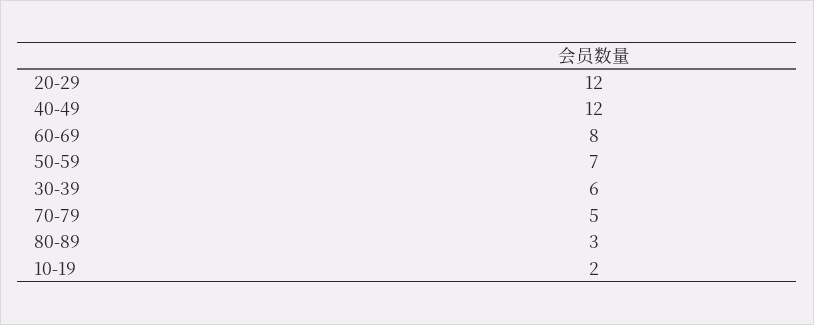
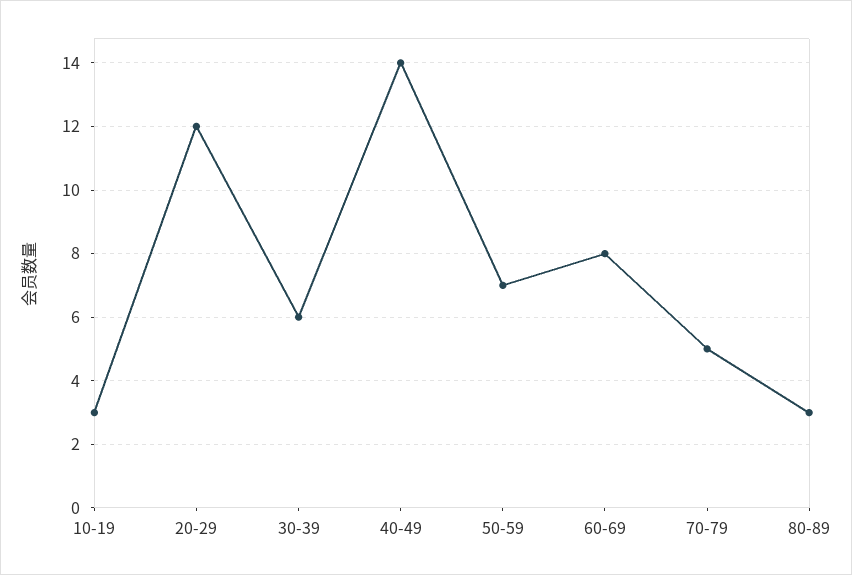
  {
    "20-29": 12,
-   "40-49": 12,
+   "40-49": 14,
    "60-69": 8,
    "50-59": 7,
    "30-39": 6,
    "70-79": 5,
    "80-89": 3,
-   "10-19": 2
+   "10-19": 3
  }

